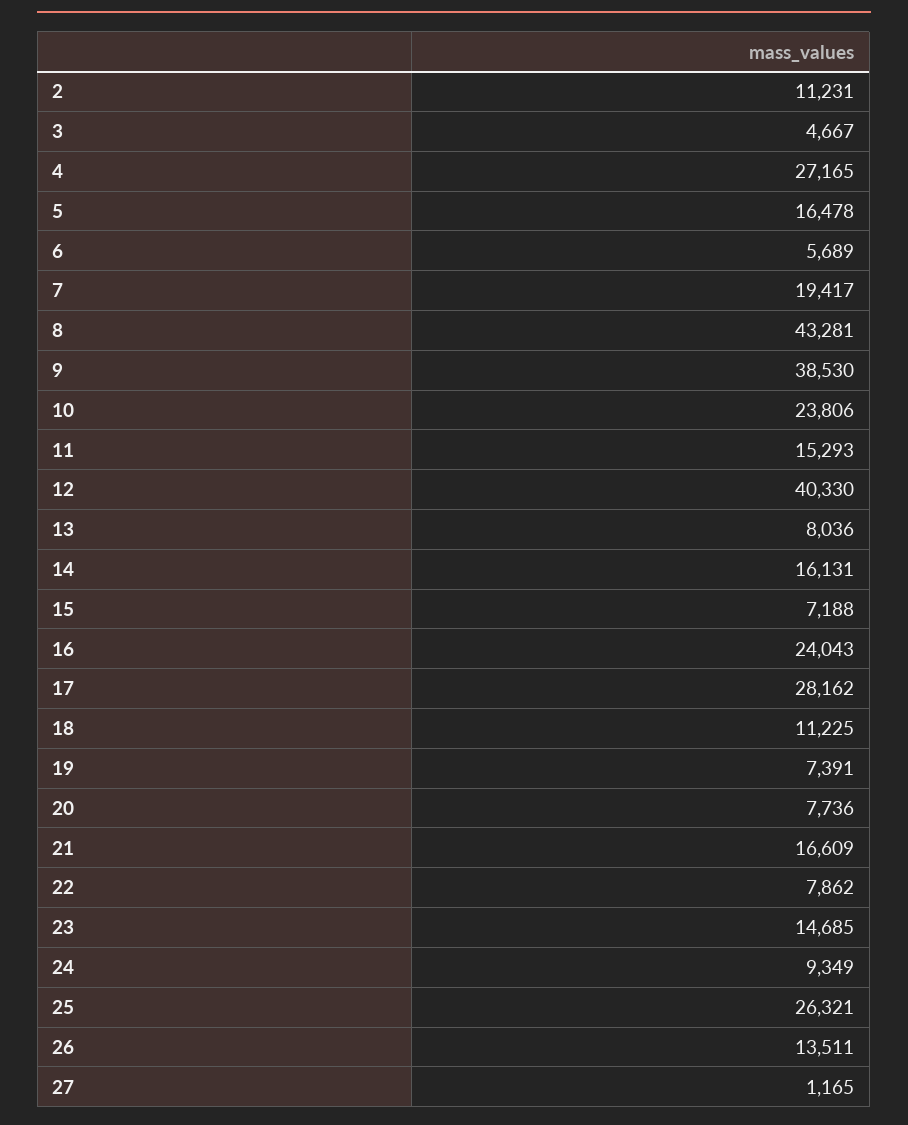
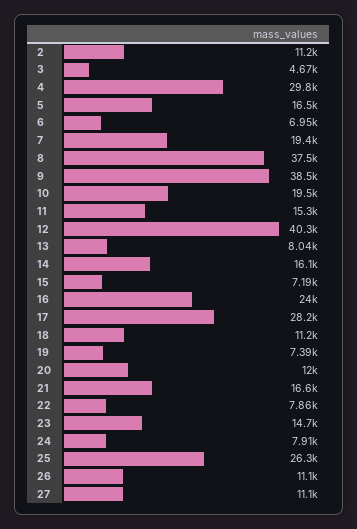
  {
    "2": 11231,
    "3": 4667,
-   "4": 27165,
+   "4": 29800,
    "5": 16478,
-   "6": 5689,
+   "6": 6950,
    "7": 19417,
-   "8": 43281,
+   "8": 37500,
    "9": 38530,
-   "10": 23806,
+   "10": 19500,
    "11": 15293,
    "12": 40330,
    "13": 8036,
    "14": 16131,
    "15": 7188,
    "16": 24043,
    "17": 28162,
    "18": 11225,
    "19": 7391,
-   "20": 7736,
+   "20": 12000,
    "21": 16609,
    "22": 7862,
    "23": 14685,
-   "24": 9349,
+   "24": 7910,
    "25": 26321,
-   "26": 13511,
+   "26": 11100,
-   "27": 1165
+   "27": 11100
  }

